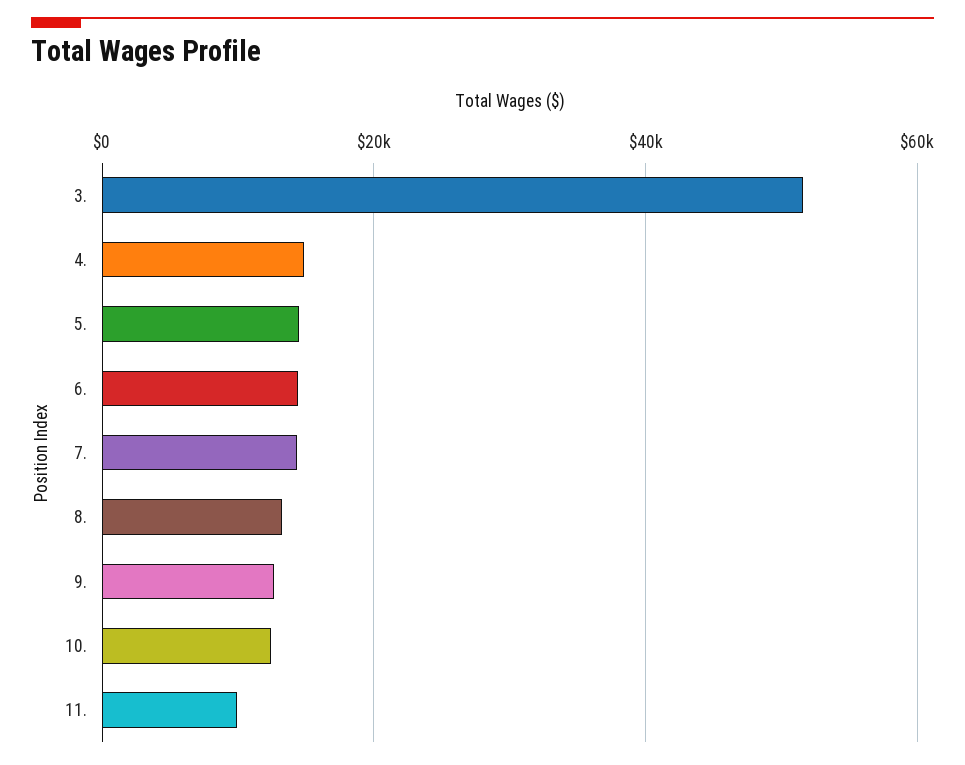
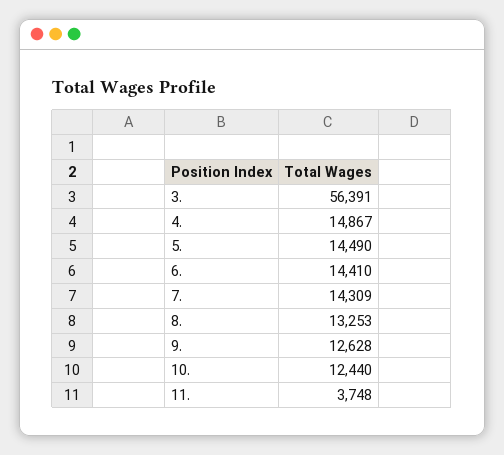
  {
-   "3.": 52000,
+   "3.": 56391,
    "4.": 14867,
    "5.": 14490,
    "6.": 14410,
    "7.": 14309,
    "8.": 13253,
    "9.": 12628,
    "10.": 12440,
-   "11.": 10000
+   "11.": 3748
  }

